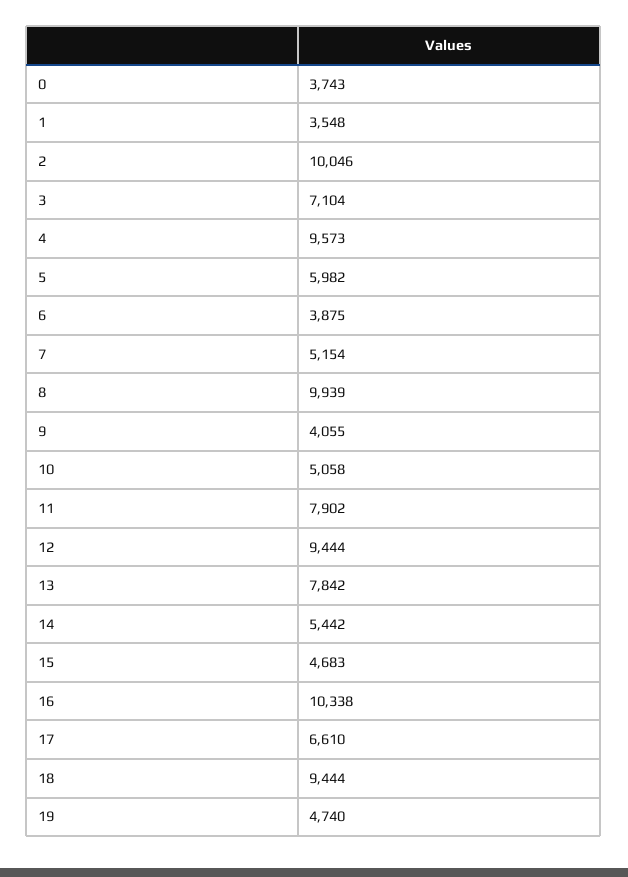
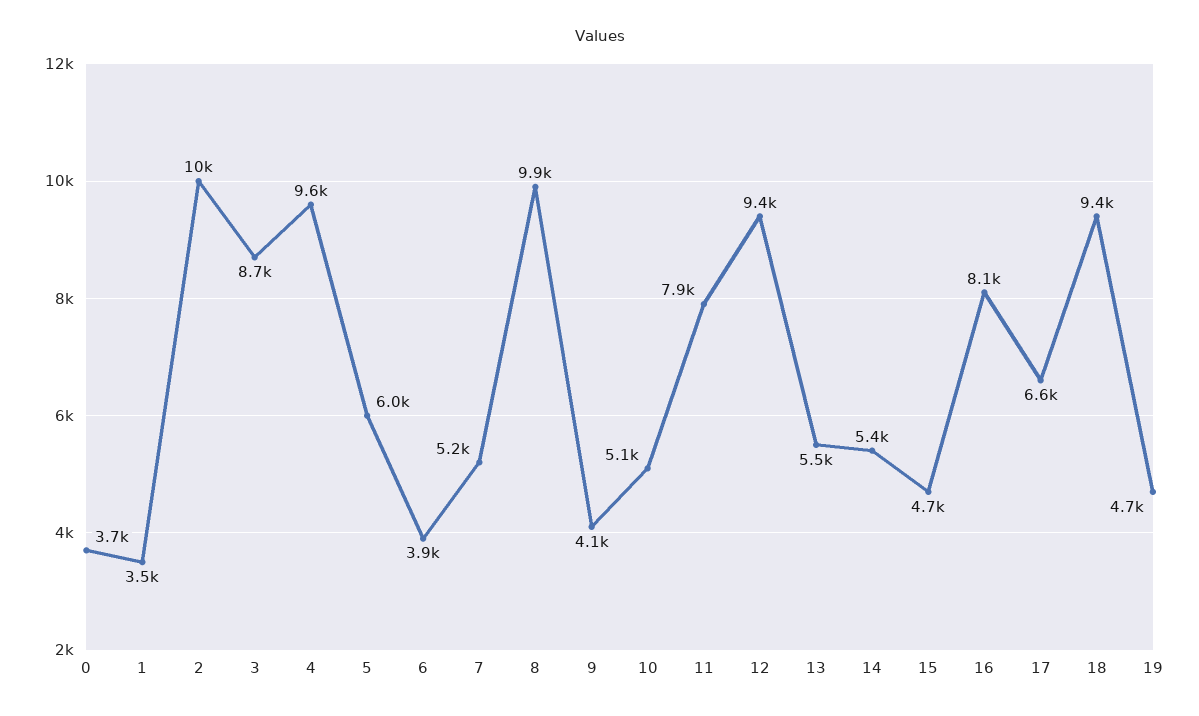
  {
    "0": 3743,
    "1": 3548,
    "2": 10046,
-   "3": 7104,
+   "3": 8700,
    "4": 9573,
    "5": 5982,
    "6": 3875,
    "7": 5154,
    "8": 9939,
    "9": 4055,
    "10": 5058,
    "11": 7902,
    "12": 9444,
-   "13": 7842,
+   "13": 5500,
    "14": 5442,
    "15": 4683,
-   "16": 10338,
+   "16": 8100,
    "17": 6610,
    "18": 9444,
    "19": 4740
  }

